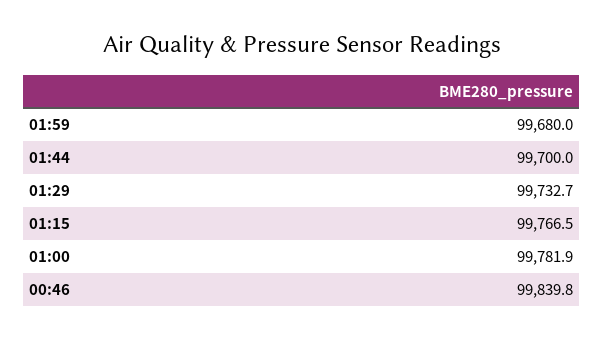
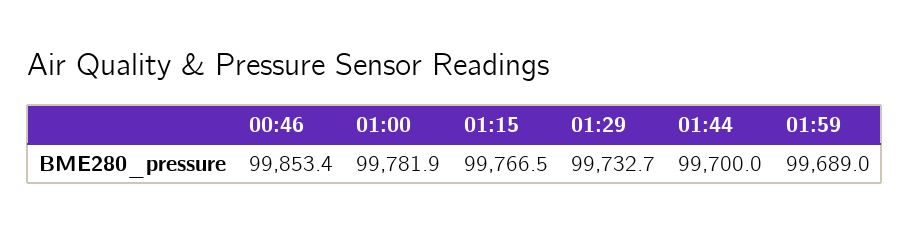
  {
-   "01:59": 99680,
+   "01:59": 99689,
    "01:44": 99700,
    "01:29": 99732.7,
    "01:15": 99766.5,
    "01:00": 99781.9,
-   "00:46": 99839.8
+   "00:46": 99853.4
  }

